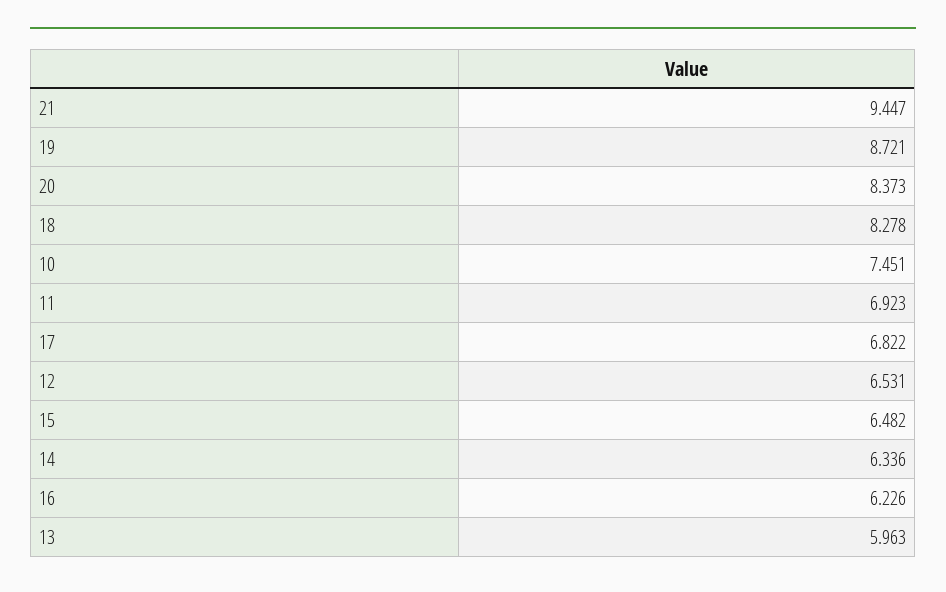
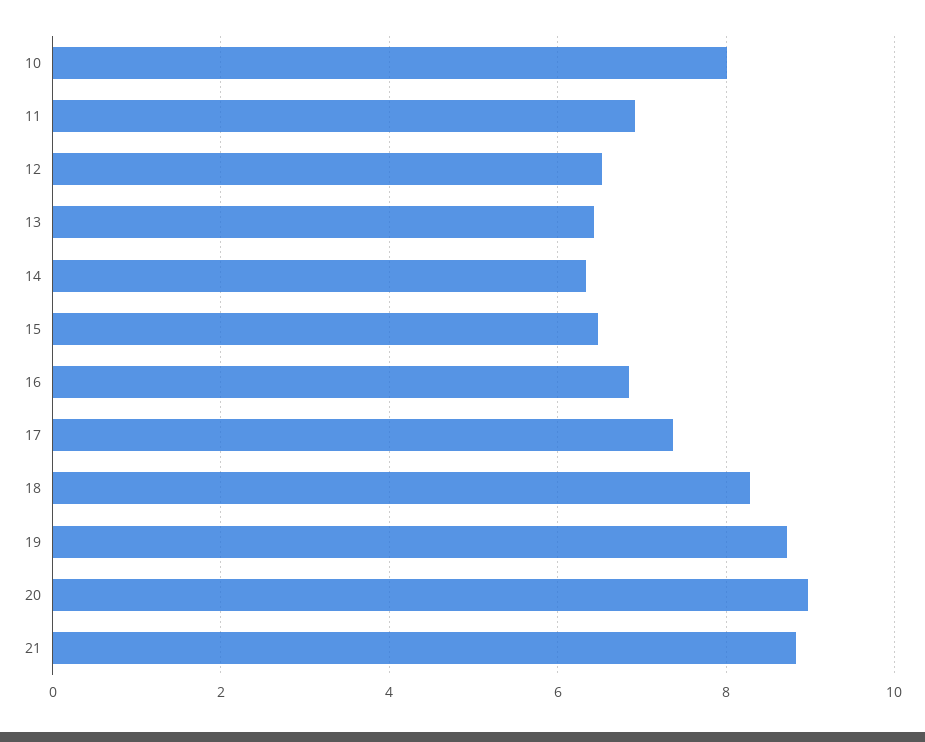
  {
-   "21": 9.447,
+   "21": 8.8,
    "19": 8.721,
-   "20": 8.373,
+   "20": 9,
    "18": 8.278,
-   "10": 7.451,
+   "10": 8,
    "11": 6.923,
-   "17": 6.822,
+   "17": 7.4,
    "12": 6.531,
    "15": 6.482,
    "14": 6.336,
-   "16": 6.226,
+   "16": 6.8,
-   "13": 5.963
+   "13": 6.4
  }

